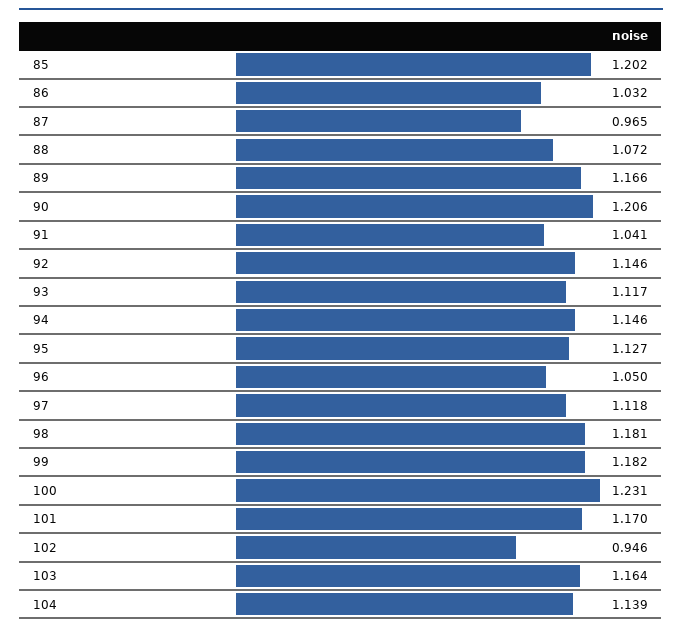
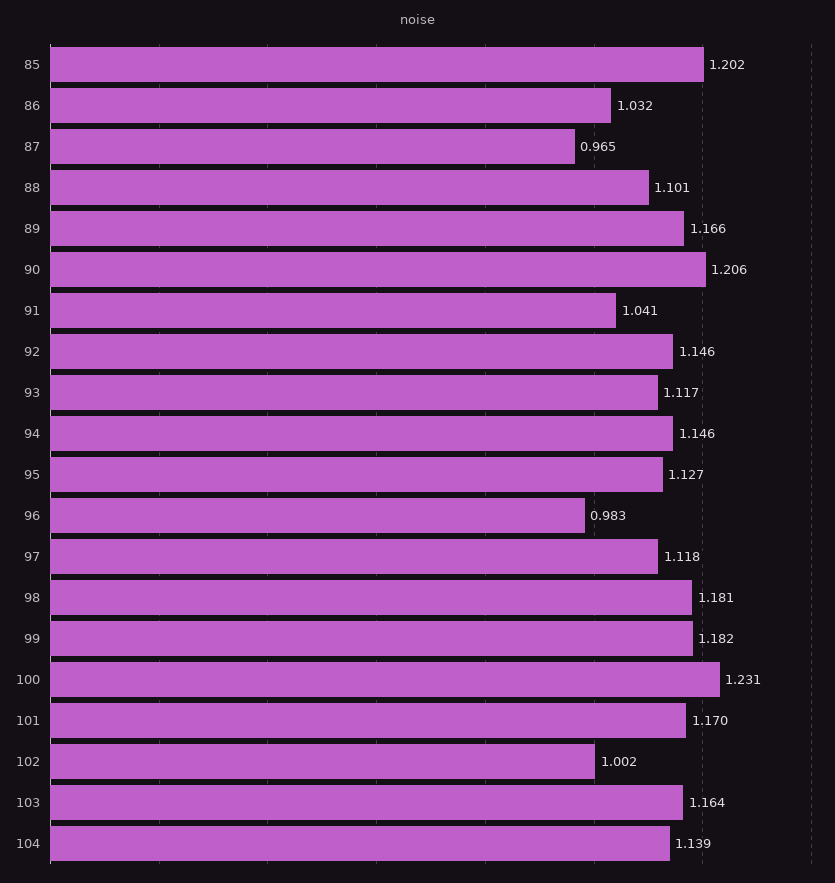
  {
    "85": 1.202,
    "86": 1.032,
    "87": 0.965,
-   "88": 1.072,
+   "88": 1.101,
    "89": 1.166,
    "90": 1.206,
    "91": 1.041,
    "92": 1.146,
    "93": 1.117,
    "94": 1.146,
    "95": 1.127,
-   "96": 1.05,
+   "96": 0.983,
    "97": 1.118,
    "98": 1.181,
    "99": 1.182,
    "100": 1.231,
    "101": 1.17,
-   "102": 0.946,
+   "102": 1.002,
    "103": 1.164,
    "104": 1.139
  }

